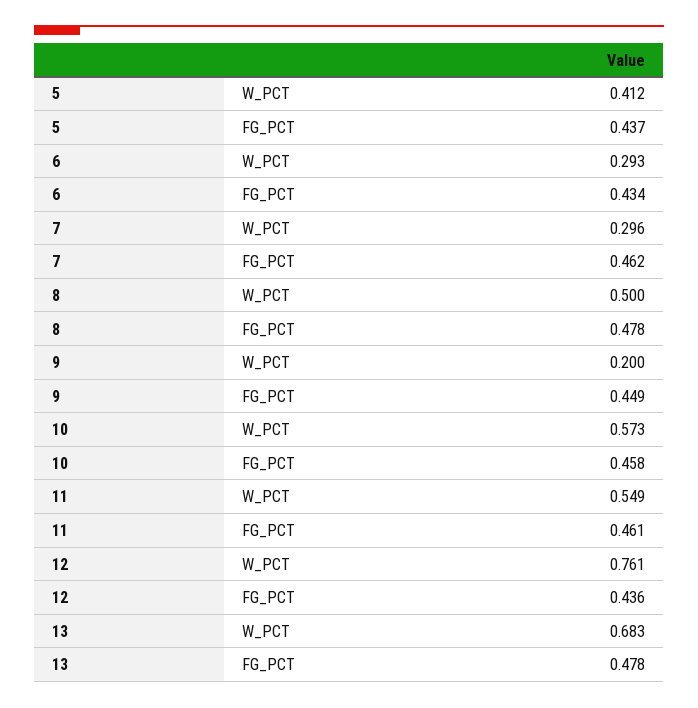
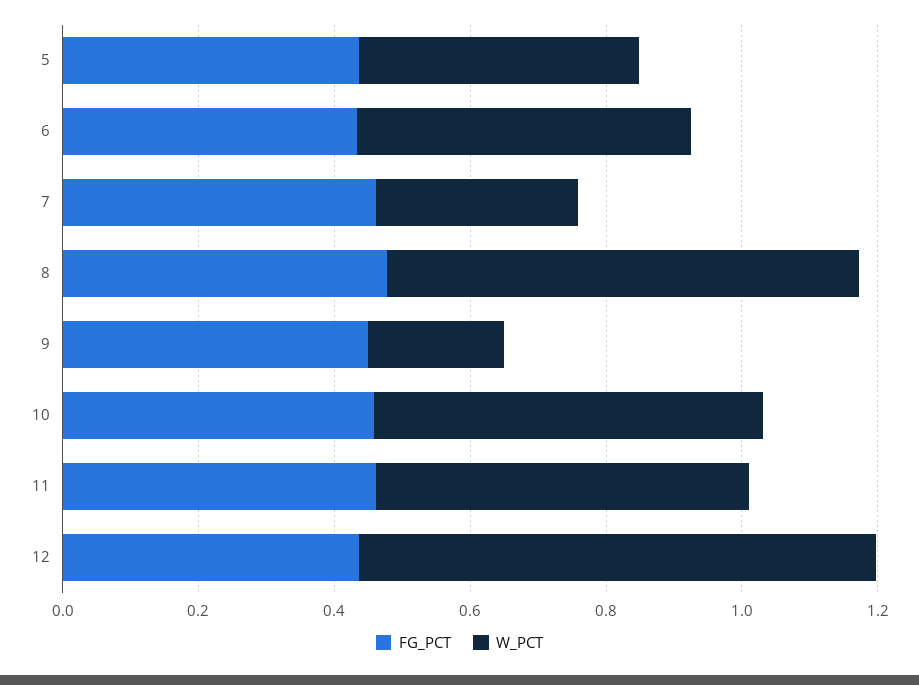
  {
    "W_PCT": {
      "5": 0.412,
-     "6": 0.293,
+     "6": 0.5,
      "7": 0.296,
-     "8": 0.5,
+     "8": 0.7,
      "9": 0.2,
      "10": 0.573,
      "11": 0.549,
-     "12": 0.761,
+     "12": 0.761
-     "13": 0.683
    },
    "FG_PCT": {
      "5": 0.437,
      "6": 0.434,
      "7": 0.462,
      "8": 0.478,
      "9": 0.449,
      "10": 0.458,
      "11": 0.461,
-     "12": 0.436,
+     "12": 0.436
-     "13": 0.478
    }
  }

